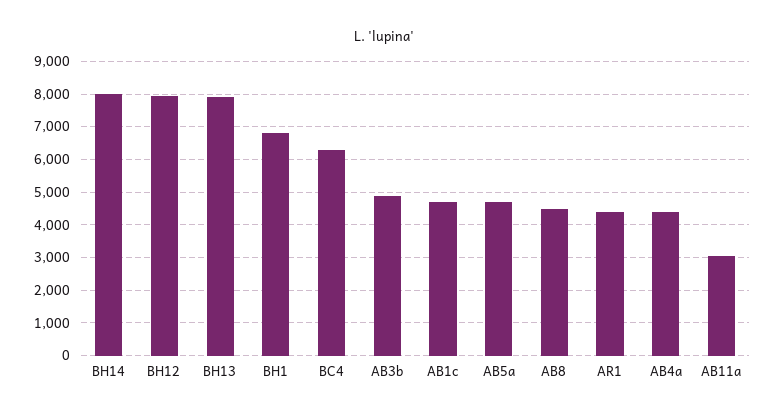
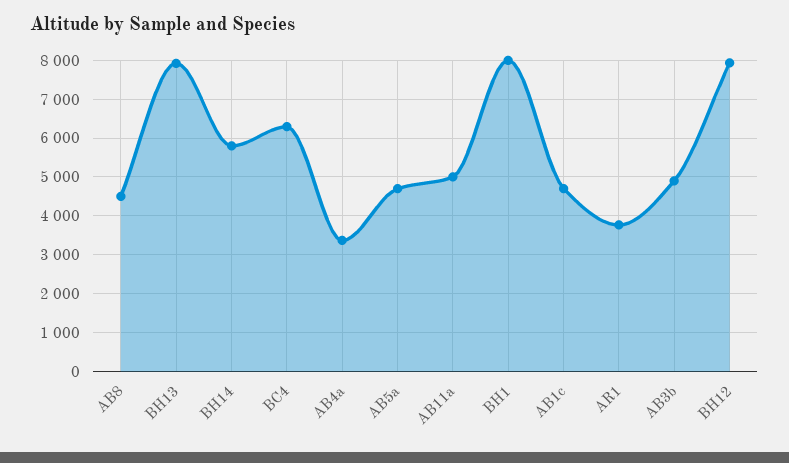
  {
-   "BH14": 8000,
+   "BH14": 5800,
    "BH12": 8000,
    "BH13": 8000,
-   "BH1": 6800,
+   "BH1": 8000,
    "BC4": 6200,
    "AB3b": 5000,
    "AB1c": 4800,
    "AB5a": 4800,
    "AB8": 4600,
-   "AR1": 4400,
+   "AR1": 3800,
-   "AB4a": 4400,
+   "AB4a": 3400,
-   "AB11a": 3000
+   "AB11a": 5000
  }

